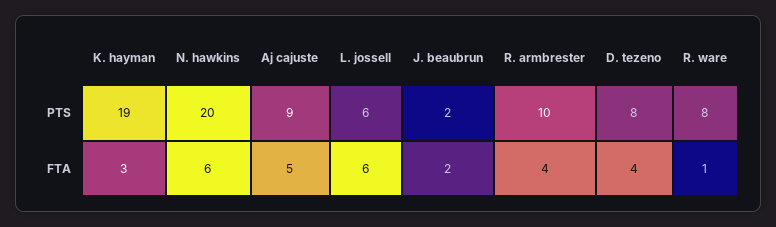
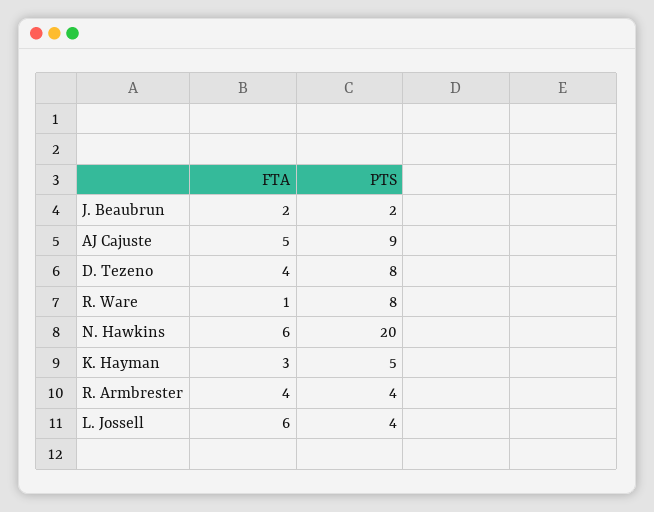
  {
    "K. hayman": {
-     "PTS": 19,
+     "PTS": 5,
      "FTA": 3
    },
    "N. hawkins": {
      "PTS": 20,
      "FTA": 6
    },
    "Aj cajuste": {
      "PTS": 9,
      "FTA": 5
    },
    "L. jossell": {
-     "PTS": 6,
+     "PTS": 4,
      "FTA": 6
    },
    "J. beaubrun": {
      "PTS": 2,
      "FTA": 2
    },
    "R. armbrester": {
-     "PTS": 10,
+     "PTS": 4,
      "FTA": 4
    },
    "D. tezeno": {
      "PTS": 8,
      "FTA": 4
    },
    "R. ware": {
      "PTS": 8,
      "FTA": 1
    }
  }

